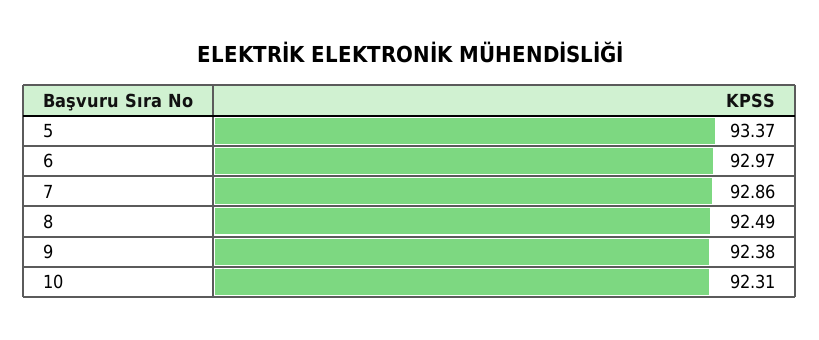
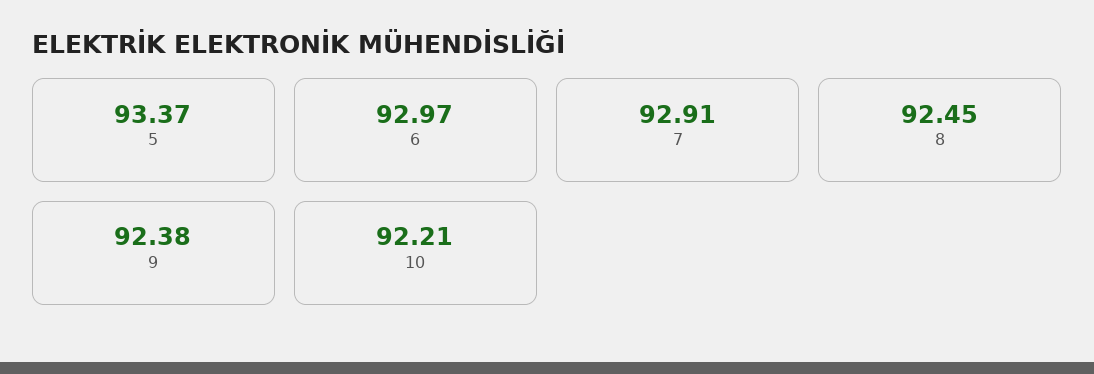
  {
    "5": 93.37,
    "6": 92.97,
-   "7": 92.86,
+   "7": 92.91,
-   "8": 92.49,
+   "8": 92.45,
    "9": 92.38,
-   "10": 92.31
+   "10": 92.21
  }

